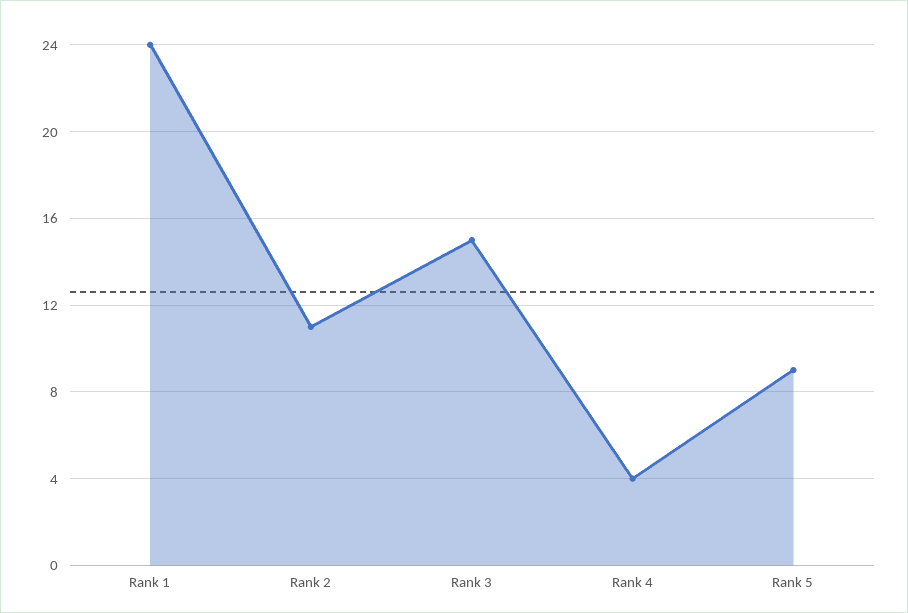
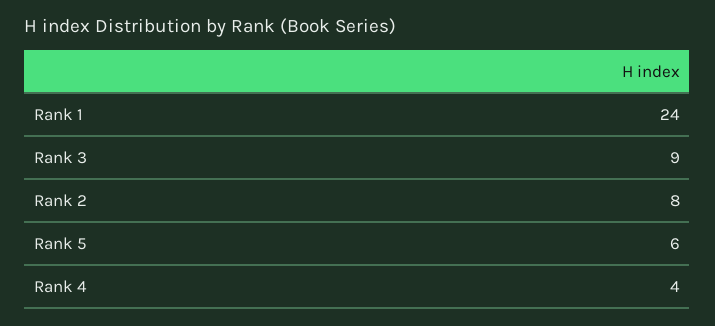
  {
    "Rank 1": 24,
-   "Rank 2": 11,
+   "Rank 2": 8,
-   "Rank 3": 15,
+   "Rank 3": 9,
    "Rank 4": 4,
-   "Rank 5": 9
+   "Rank 5": 6
  }

